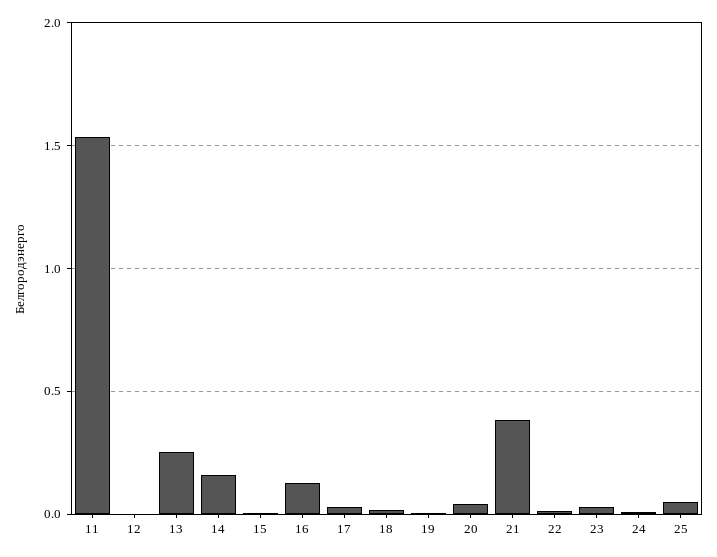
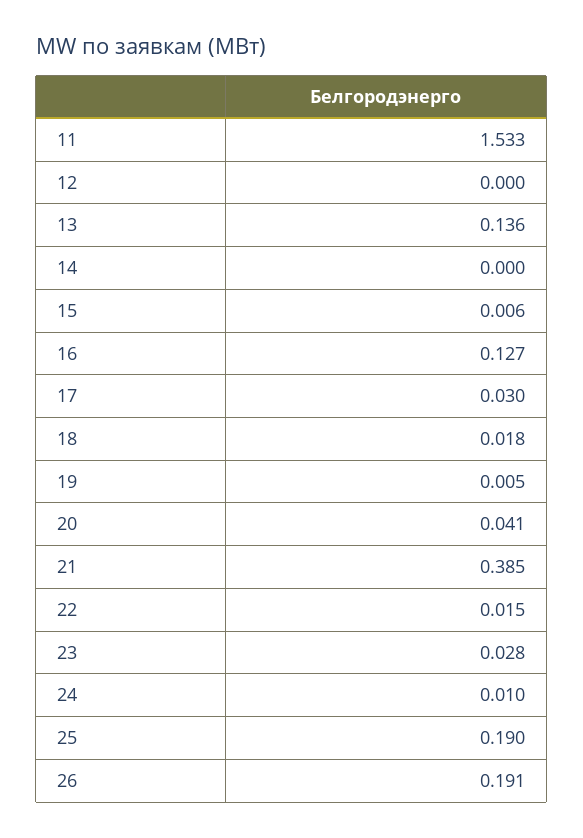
  {
    "11": 1.533,
    "12": 0,
-   "13": 0.25,
+   "13": 0.136,
-   "14": 0.15,
+   "14": 0,
    "15": 0.006,
    "16": 0.127,
    "17": 0.03,
    "18": 0.018,
    "19": 0.005,
    "20": 0.041,
    "21": 0.385,
    "22": 0.015,
    "23": 0.028,
    "24": 0.01,
-   "25": 0.05
+   "25": 0.19,
+   "26": 0.191
  }

